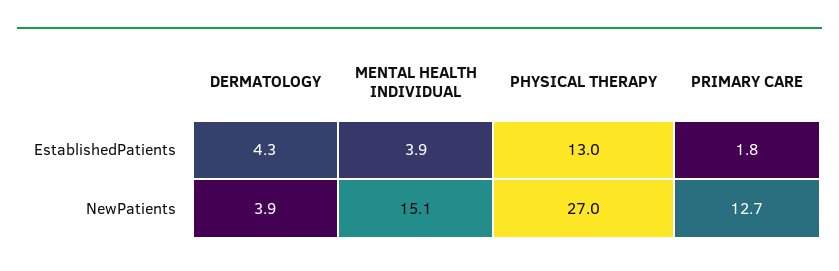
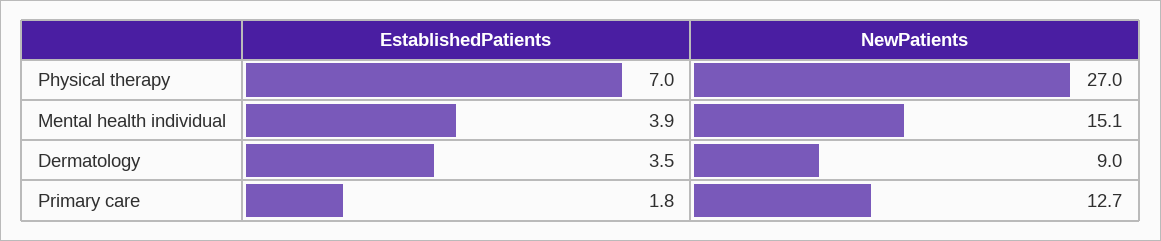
  {
    "DERMATOLOGY": {
-     "EstablishedPatients": 4.3,
+     "EstablishedPatients": 3.5,
-     "NewPatients": 3.9
+     "NewPatients": 9
    },
    "MENTAL HEALTH INDIVIDUAL": {
      "EstablishedPatients": 3.9,
      "NewPatients": 15.1
    },
    "PHYSICAL THERAPY": {
-     "EstablishedPatients": 13,
+     "EstablishedPatients": 7,
      "NewPatients": 27
    },
    "PRIMARY CARE": {
      "EstablishedPatients": 1.8,
      "NewPatients": 12.7
    }
  }

